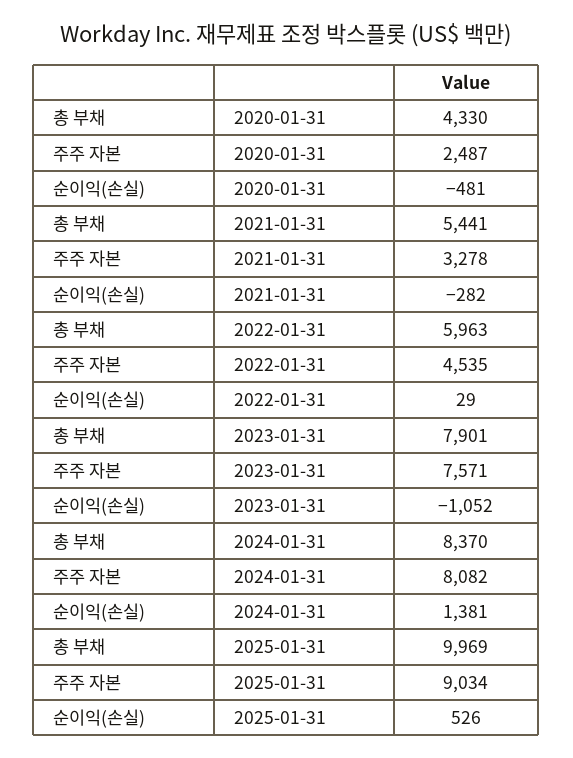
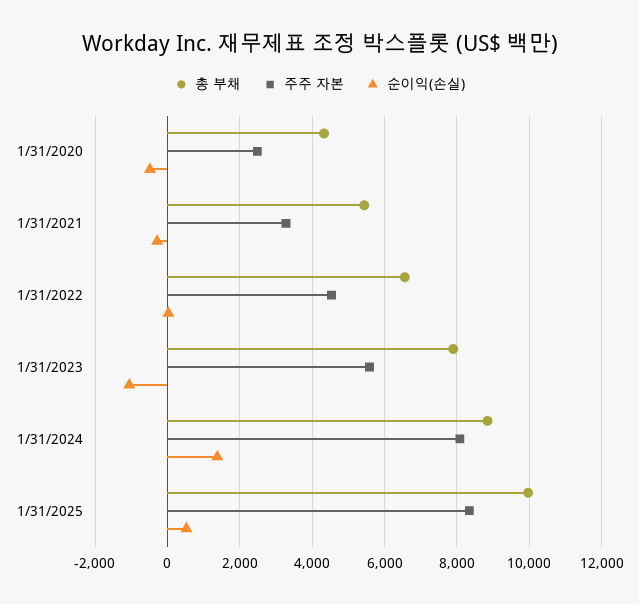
  {
    "총 부채": {
      "2020-01-31": 4330,
      "2021-01-31": 5441,
-     "2022-01-31": 5963,
+     "2022-01-31": 6600,
      "2023-01-31": 7901,
-     "2024-01-31": 8370,
+     "2024-01-31": 8800,
      "2025-01-31": 9969
    },
    "주주 자본": {
      "2020-01-31": 2487,
      "2021-01-31": 3278,
      "2022-01-31": 4535,
-     "2023-01-31": 7571,
+     "2023-01-31": 5600,
      "2024-01-31": 8082,
-     "2025-01-31": 9034
+     "2025-01-31": 8400
    },
    "순이익(손실)": {
      "2020-01-31": -481,
      "2021-01-31": -282,
      "2022-01-31": 29,
      "2023-01-31": -1052,
      "2024-01-31": 1381,
      "2025-01-31": 526
    }
  }

